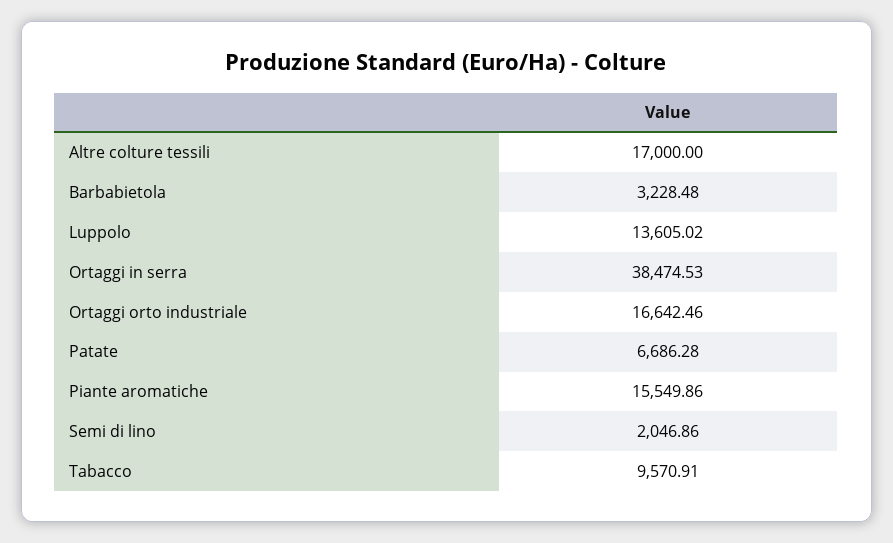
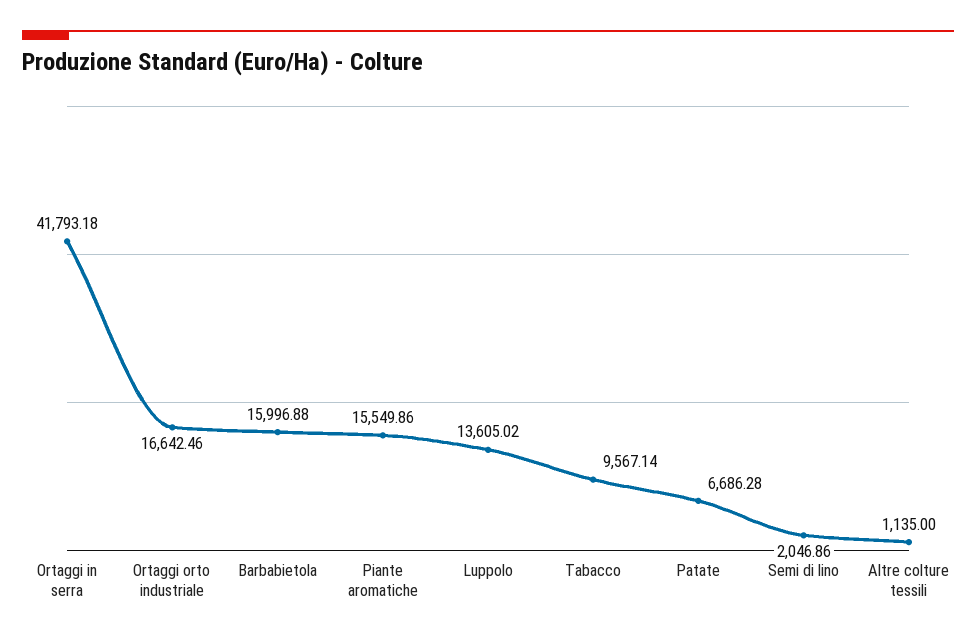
  {
-   "Altre colture tessili": 17000,
+   "Altre colture tessili": 1135,
-   "Barbabietola": 3228.48,
+   "Barbabietola": 15996.88,
    "Luppolo": 13605.02,
-   "Ortaggi in serra": 38474.53,
+   "Ortaggi in serra": 41793.18,
    "Ortaggi orto industriale": 16642.46,
    "Patate": 6686.28,
    "Piante aromatiche": 15549.86,
    "Semi di lino": 2046.86,
-   "Tabacco": 9570.91
+   "Tabacco": 9567.14
  }

